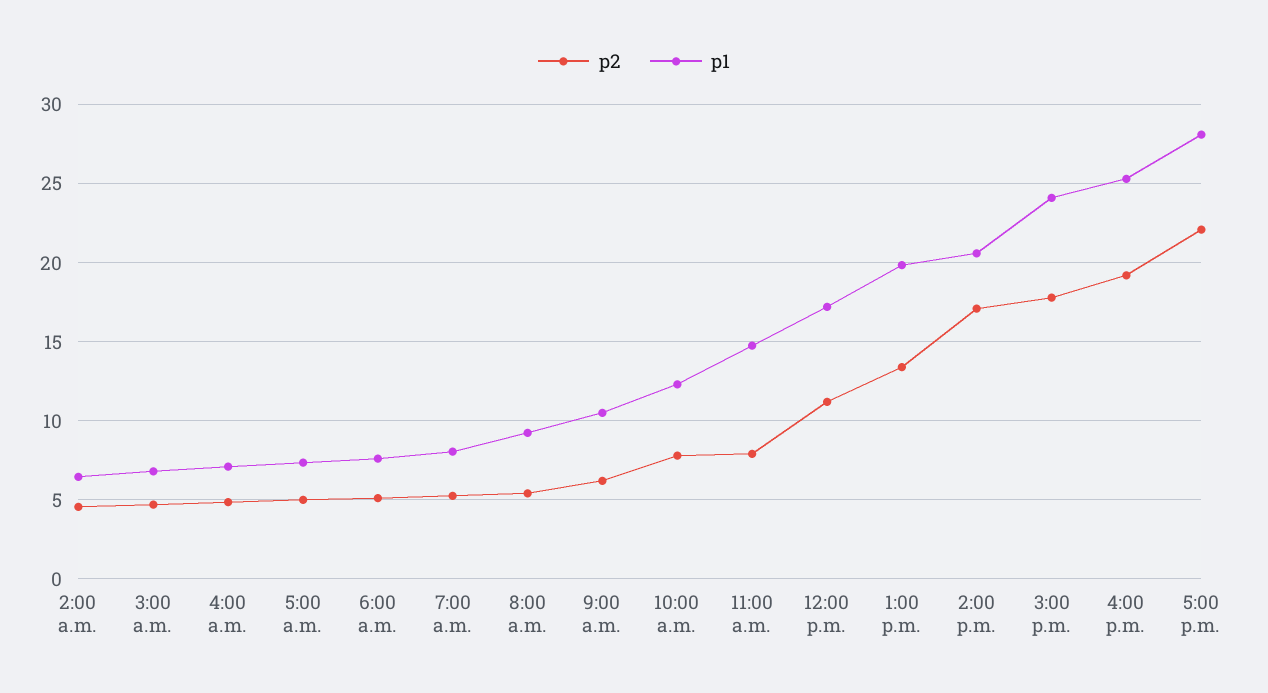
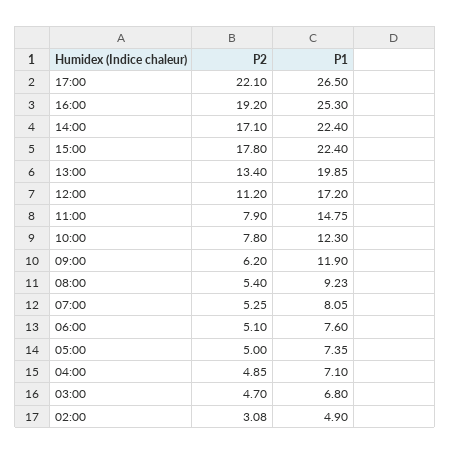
  {
    "p2": {
-     "2:00 a.m.": 4.5,
+     "2:00 a.m.": 3.08,
      "3:00 a.m.": 4.7,
      "4:00 a.m.": 4.85,
      "5:00 a.m.": 5,
      "6:00 a.m.": 5.1,
      "7:00 a.m.": 5.25,
      "8:00 a.m.": 5.4,
      "9:00 a.m.": 6.2,
      "10:00 a.m.": 7.8,
      "11:00 a.m.": 7.9,
      "12:00 p.m.": 11.2,
      "1:00 p.m.": 13.4,
      "2:00 p.m.": 17.1,
      "3:00 p.m.": 17.8,
      "4:00 p.m.": 19.2,
      "5:00 p.m.": 22.1
    },
    "p1": {
-     "2:00 a.m.": 6.5,
+     "2:00 a.m.": 4.9,
      "3:00 a.m.": 6.8,
      "4:00 a.m.": 7.1,
      "5:00 a.m.": 7.35,
      "6:00 a.m.": 7.6,
      "7:00 a.m.": 8.05,
      "8:00 a.m.": 9.23,
-     "9:00 a.m.": 10.5,
+     "9:00 a.m.": 11.9,
      "10:00 a.m.": 12.3,
      "11:00 a.m.": 14.75,
      "12:00 p.m.": 17.2,
      "1:00 p.m.": 19.85,
-     "2:00 p.m.": 20.5,
+     "2:00 p.m.": 22.4,
-     "3:00 p.m.": 24,
+     "3:00 p.m.": 22.4,
      "4:00 p.m.": 25.3,
-     "5:00 p.m.": 28
+     "5:00 p.m.": 26.5
    }
  }

